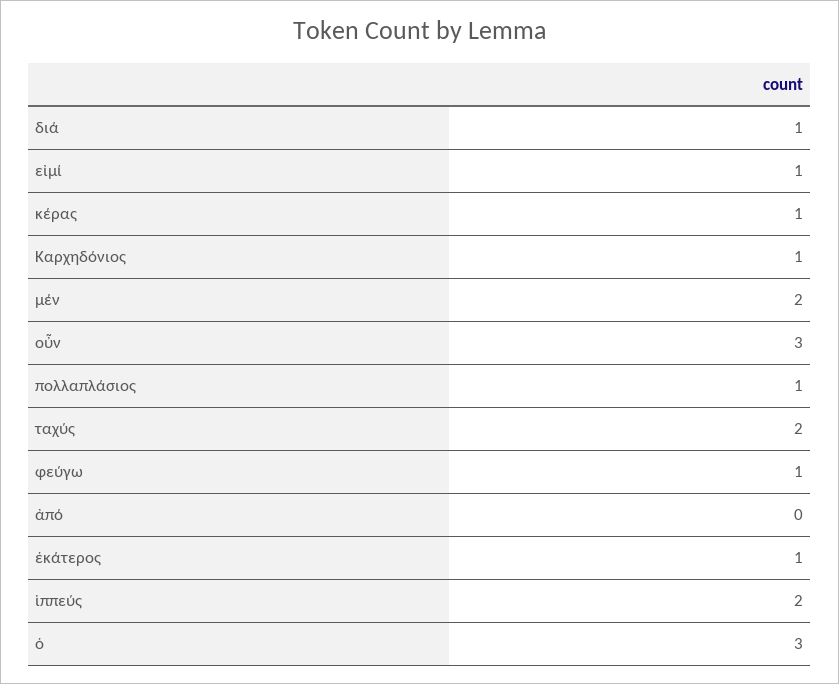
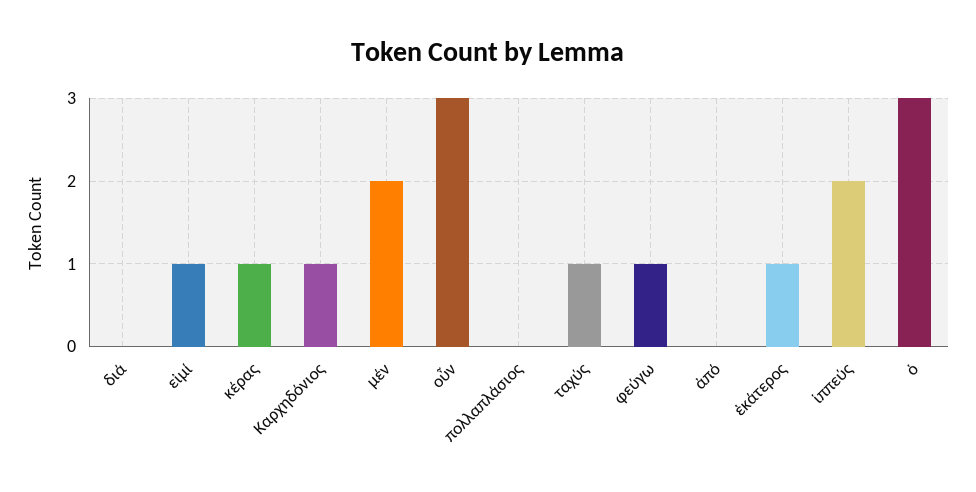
  {
-   "διά": 1,
+   "διά": 0,
    "εἰμί": 1,
    "κέρας": 1,
    "Καρχηδόνιος": 1,
    "μέν": 2,
    "οὖν": 3,
-   "πολλαπλάσιος": 1,
+   "πολλαπλάσιος": 0,
-   "ταχύς": 2,
+   "ταχύς": 1,
    "φεύγω": 1,
    "ἀπό": 0,
    "ἑκάτερος": 1,
    "ἱππεύς": 2,
    "ὁ": 3
  }

